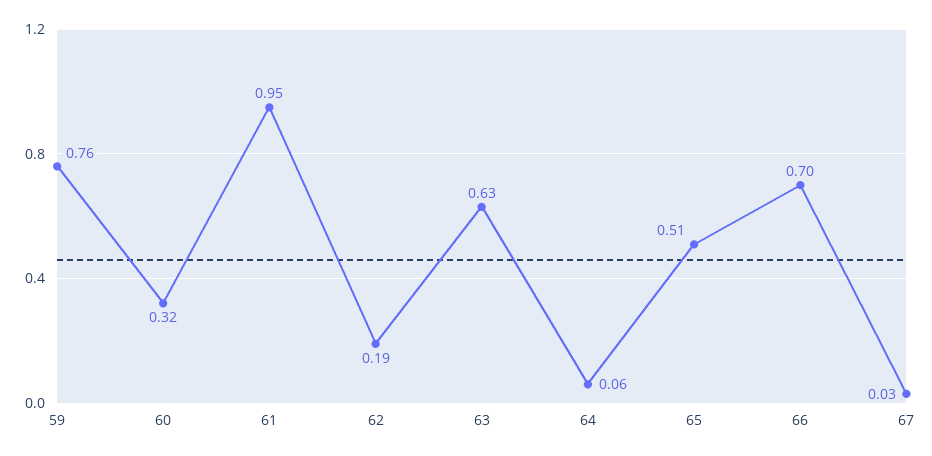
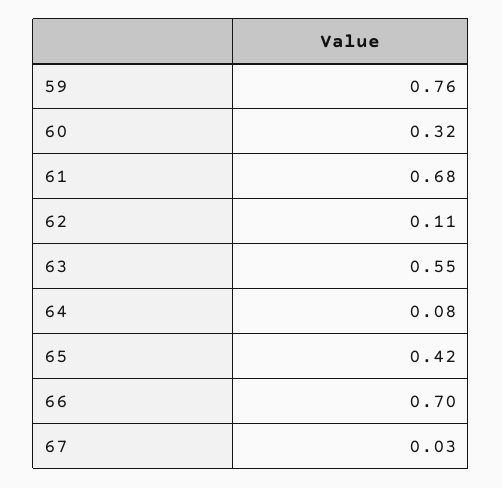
  {
    "59": 0.76,
    "60": 0.32,
-   "61": 0.95,
+   "61": 0.68,
-   "62": 0.19,
+   "62": 0.11,
-   "63": 0.63,
+   "63": 0.55,
-   "64": 0.06,
+   "64": 0.08,
-   "65": 0.51,
+   "65": 0.42,
    "66": 0.7,
    "67": 0.03
  }

